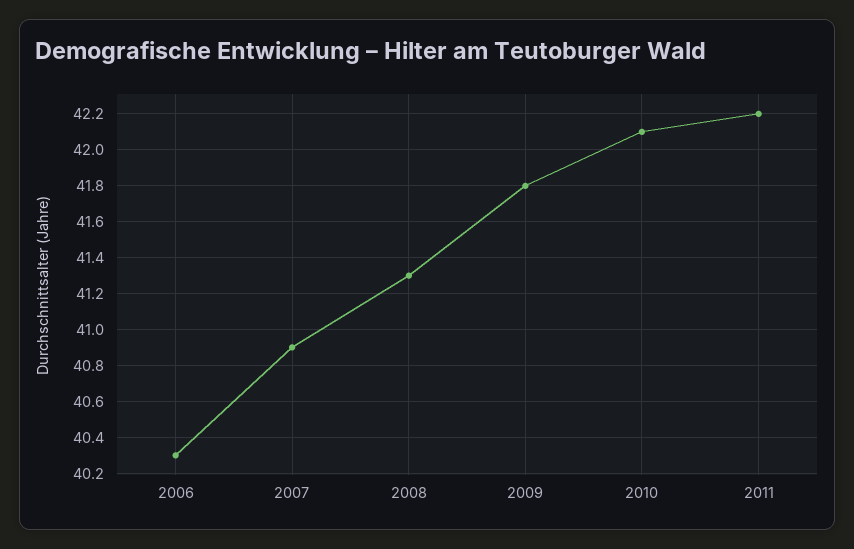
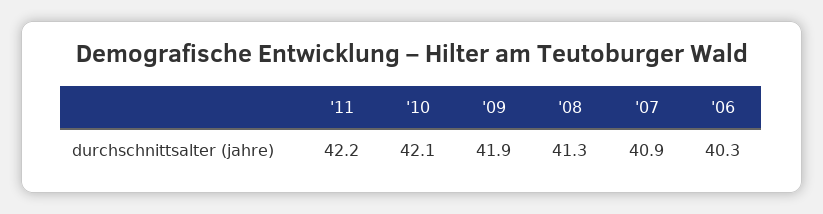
  {
    "2006": 40.3,
    "2007": 40.9,
    "2008": 41.3,
-   "2009": 41.8,
+   "2009": 41.9,
    "2010": 42.1,
    "2011": 42.2
  }

